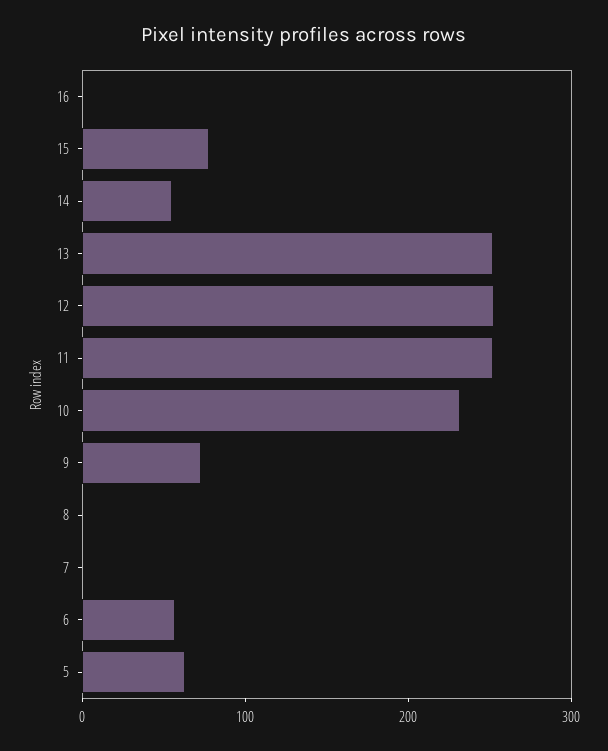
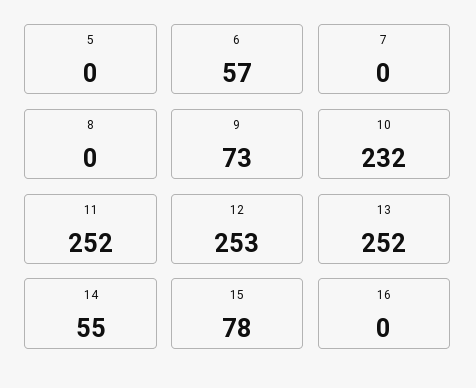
  {
    "16": 0,
    "15": 78,
    "14": 55,
    "13": 252,
    "12": 253,
    "11": 252,
    "10": 232,
    "9": 73,
    "8": 0,
    "7": 0,
    "6": 57,
-   "5": 60
+   "5": 0
  }

